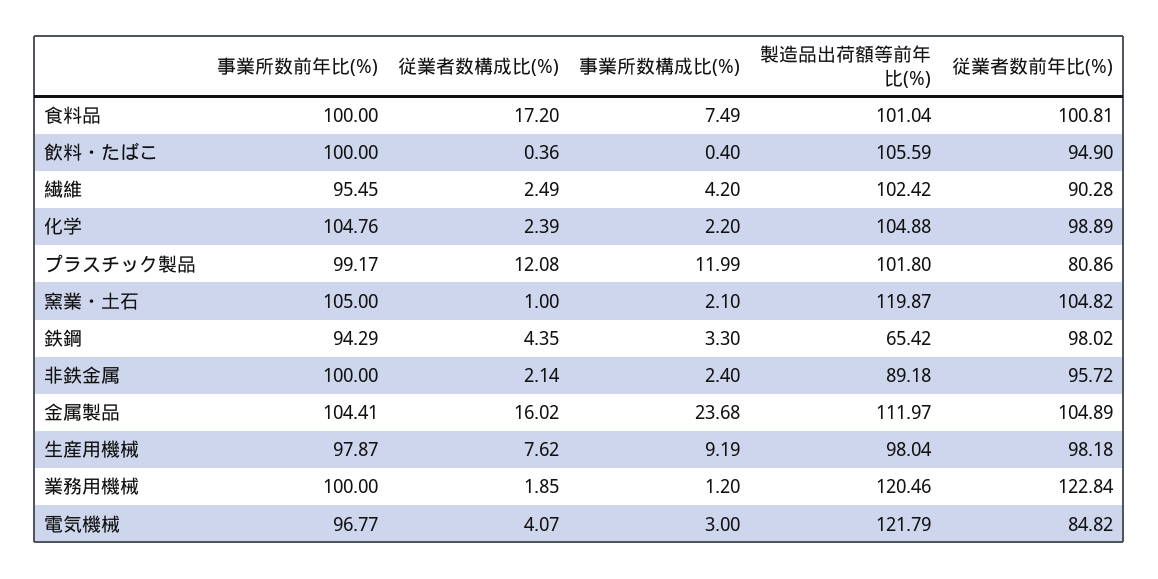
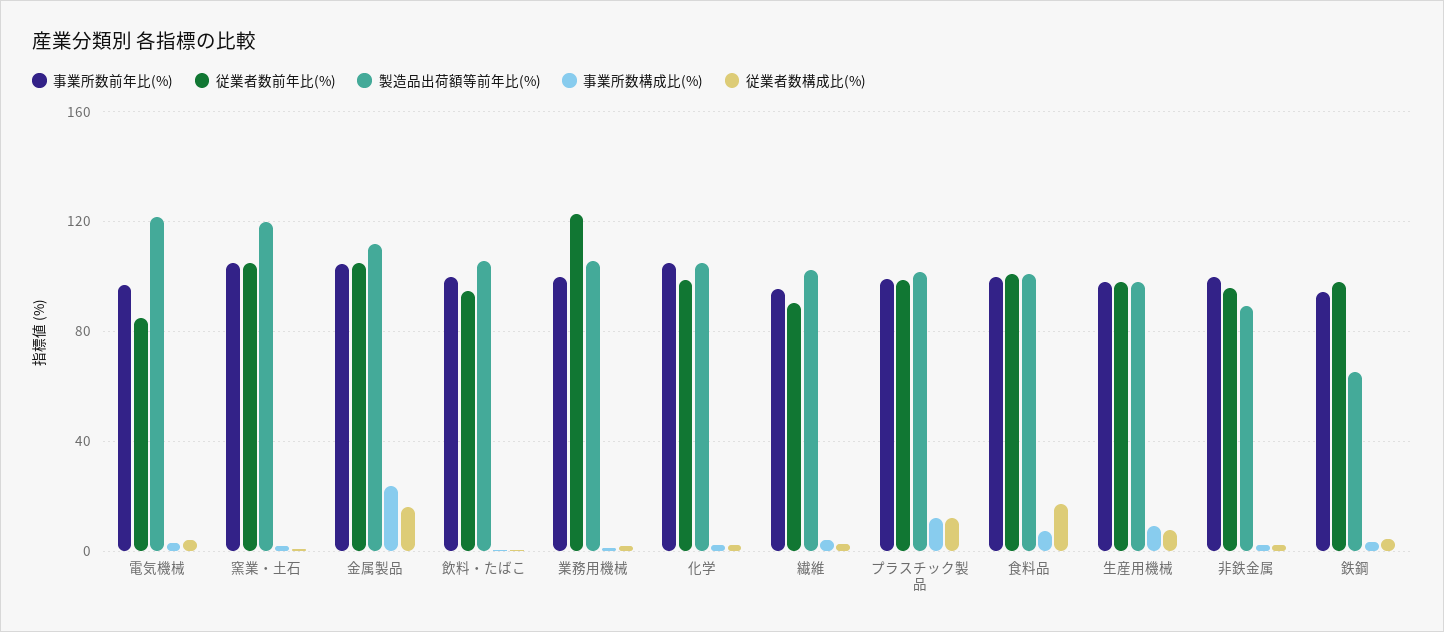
  {
    "事業所数前年比(%)": {
      "食料品": 100,
      "飲料・たばこ": 100,
      "繊維": 95.45,
      "化学": 104.76,
      "プラスチック製品": 99.17,
      "窯業・土石": 105,
      "鉄鋼": 94.29,
      "非鉄金属": 100,
      "金属製品": 104.41,
      "生産用機械": 97.87,
      "業務用機械": 100,
      "電気機械": 96.77
    },
    "従業者数構成比(%)": {
      "食料品": 17.2,
      "飲料・たばこ": 0.36,
      "繊維": 2.49,
      "化学": 2.39,
      "プラスチック製品": 12.08,
      "窯業・土石": 1,
      "鉄鋼": 4.35,
      "非鉄金属": 2.14,
      "金属製品": 16.02,
      "生産用機械": 7.62,
      "業務用機械": 1.85,
      "電気機械": 4.07
    },
    "事業所数構成比(%)": {
      "食料品": 7.49,
      "飲料・たばこ": 0.4,
      "繊維": 4.2,
      "化学": 2.2,
      "プラスチック製品": 11.99,
      "窯業・土石": 2.1,
      "鉄鋼": 3.3,
      "非鉄金属": 2.4,
      "金属製品": 23.68,
      "生産用機械": 9.19,
      "業務用機械": 1.2,
      "電気機械": 3
    },
    "製造品出荷額等前年比(%)": {
      "食料品": 101.04,
      "飲料・たばこ": 105.59,
      "繊維": 102.42,
      "化学": 104.88,
      "プラスチック製品": 101.8,
      "窯業・土石": 119.87,
      "鉄鋼": 65.42,
      "非鉄金属": 89.18,
      "金属製品": 111.97,
      "生産用機械": 98.04,
-     "業務用機械": 120.46,
+     "業務用機械": 105,
      "電気機械": 121.79
    },
    "従業者数前年比(%)": {
      "食料品": 100.81,
      "飲料・たばこ": 94.9,
      "繊維": 90.28,
      "化学": 98.89,
-     "プラスチック製品": 80.86,
+     "プラスチック製品": 100,
      "窯業・土石": 104.82,
      "鉄鋼": 98.02,
      "非鉄金属": 95.72,
      "金属製品": 104.89,
      "生産用機械": 98.18,
      "業務用機械": 122.84,
      "電気機械": 84.82
    }
  }

